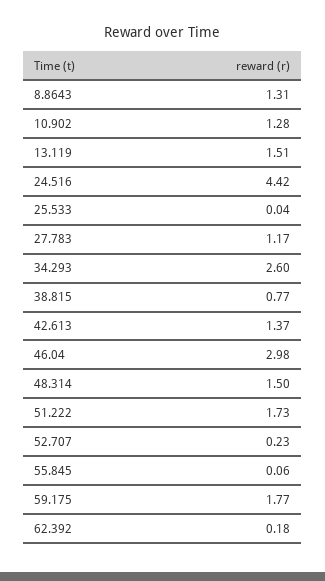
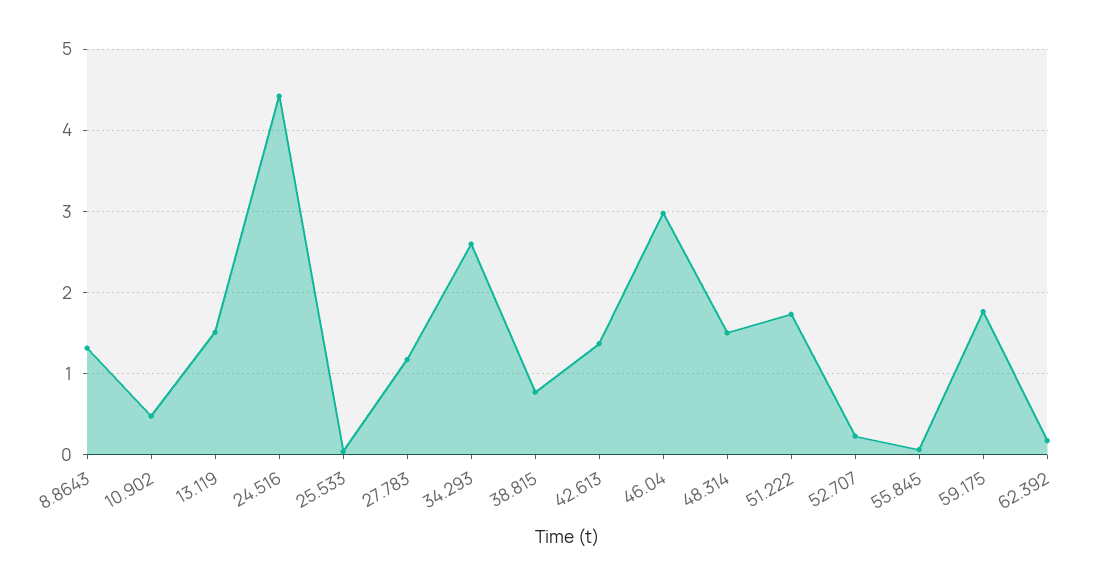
  {
    "8.8643": 1.31,
-   "10.902": 1.28,
+   "10.902": 0.5,
    "13.119": 1.51,
    "24.516": 4.42,
    "25.533": 0.04,
    "27.783": 1.17,
    "34.293": 2.6,
    "38.815": 0.77,
    "42.613": 1.37,
    "46.04": 2.98,
    "48.314": 1.5,
    "51.222": 1.73,
    "52.707": 0.23,
    "55.845": 0.06,
    "59.175": 1.77,
    "62.392": 0.18
  }

